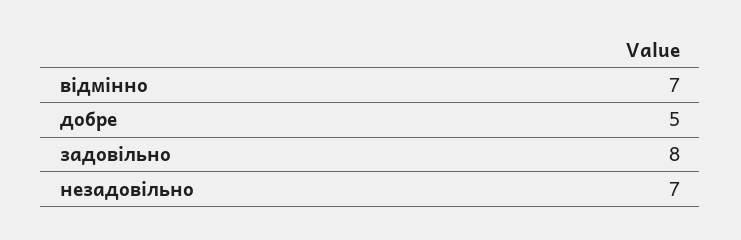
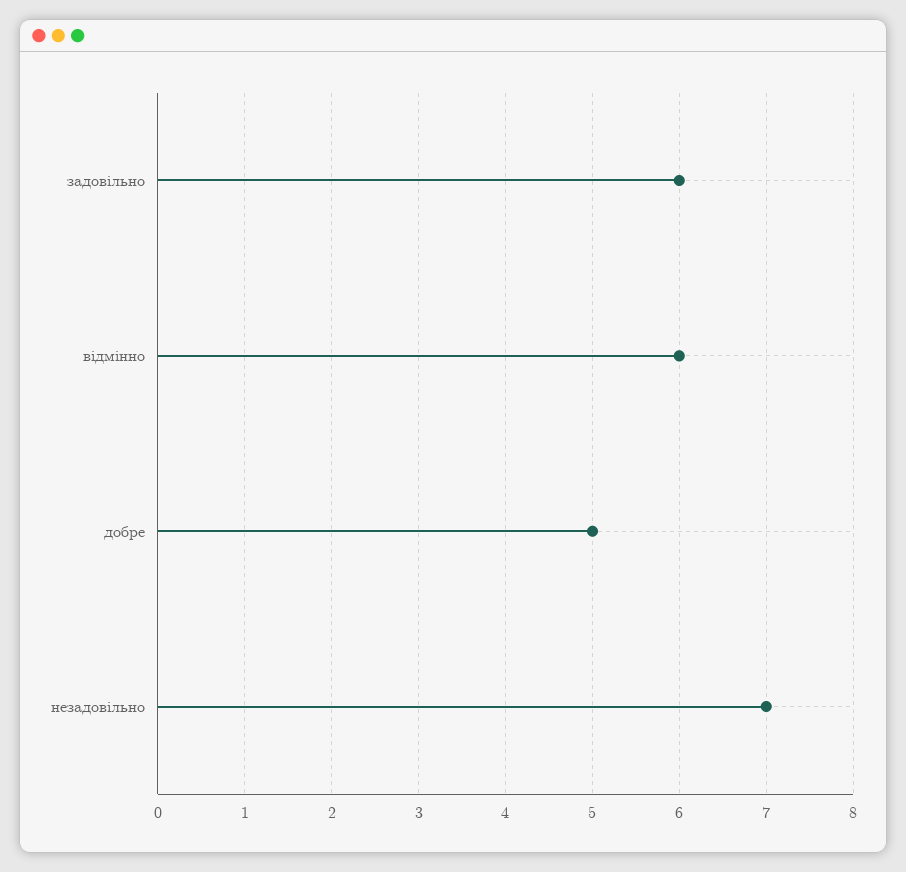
  {
-   "відмінно": 7,
+   "відмінно": 6,
    "добре": 5,
-   "задовільно": 8,
+   "задовільно": 6,
    "незадовільно": 7
  }

